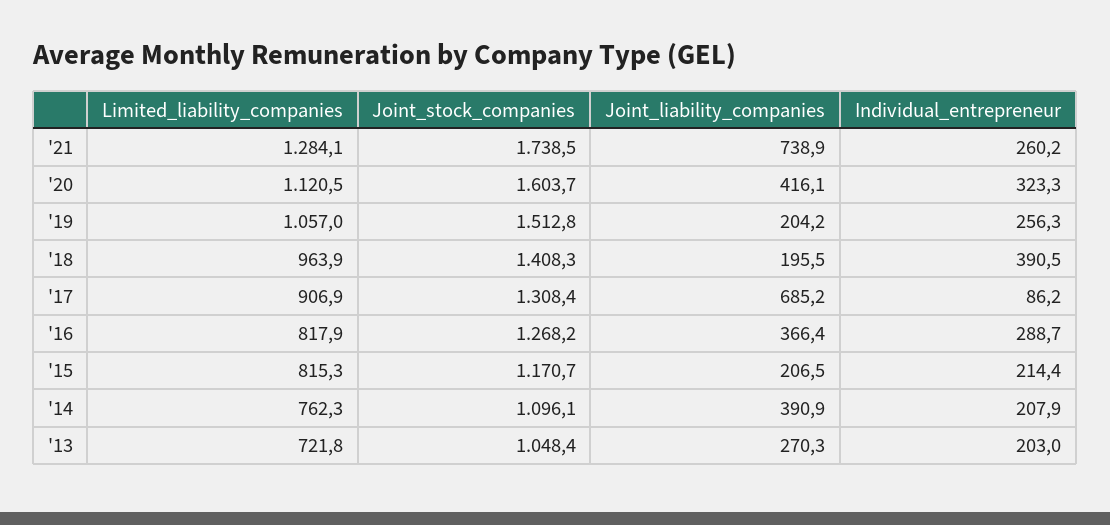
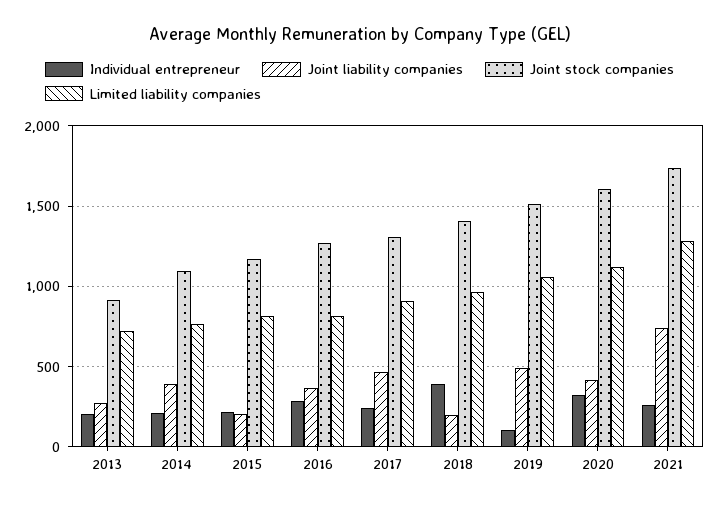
  {
    "Limited_liability_companies": {
      "'21": 1284.1,
      "'20": 1120.5,
      "'19": 1057,
      "'18": 963.9,
      "'17": 906.9,
      "'16": 817.9,
      "'15": 815.3,
      "'14": 762.3,
      "'13": 721.8
    },
    "Joint_stock_companies": {
      "'21": 1738.5,
      "'20": 1603.7,
      "'19": 1512.8,
      "'18": 1408.3,
      "'17": 1308.4,
      "'16": 1268.2,
      "'15": 1170.7,
      "'14": 1096.1,
-     "'13": 1048.4
+     "'13": 900
    },
    "Joint_liability_companies": {
      "'21": 738.9,
      "'20": 416.1,
-     "'19": 204.2,
+     "'19": 500,
      "'18": 195.5,
-     "'17": 685.2,
+     "'17": 450,
      "'16": 366.4,
      "'15": 206.5,
      "'14": 390.9,
      "'13": 270.3
    },
    "Individual_entrepreneur": {
      "'21": 260.2,
      "'20": 323.3,
-     "'19": 256.3,
+     "'19": 100,
      "'18": 390.5,
-     "'17": 86.2,
+     "'17": 250,
      "'16": 288.7,
      "'15": 214.4,
      "'14": 207.9,
      "'13": 203
    }
  }

